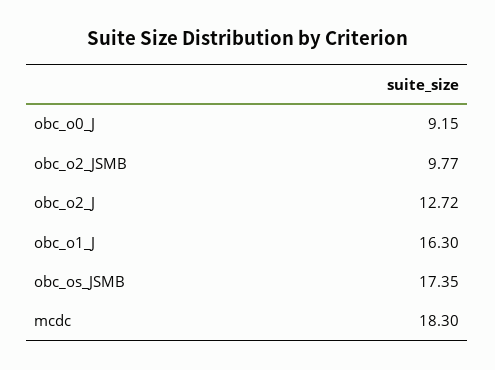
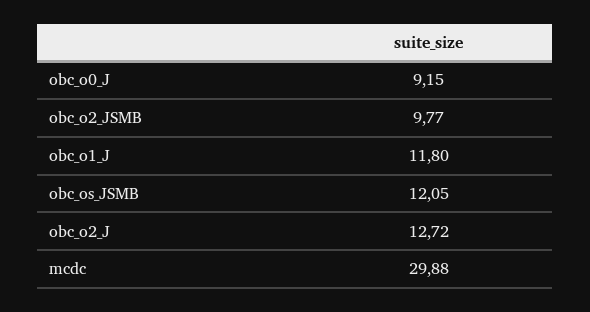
  {
    "obc_o0_J": 9.15,
    "obc_o2_JSMB": 9.77,
    "obc_o2_J": 12.72,
-   "obc_o1_J": 16.3,
+   "obc_o1_J": 11.8,
-   "obc_os_JSMB": 17.35,
+   "obc_os_JSMB": 12.05,
-   "mcdc": 18.3
+   "mcdc": 29.88
  }

